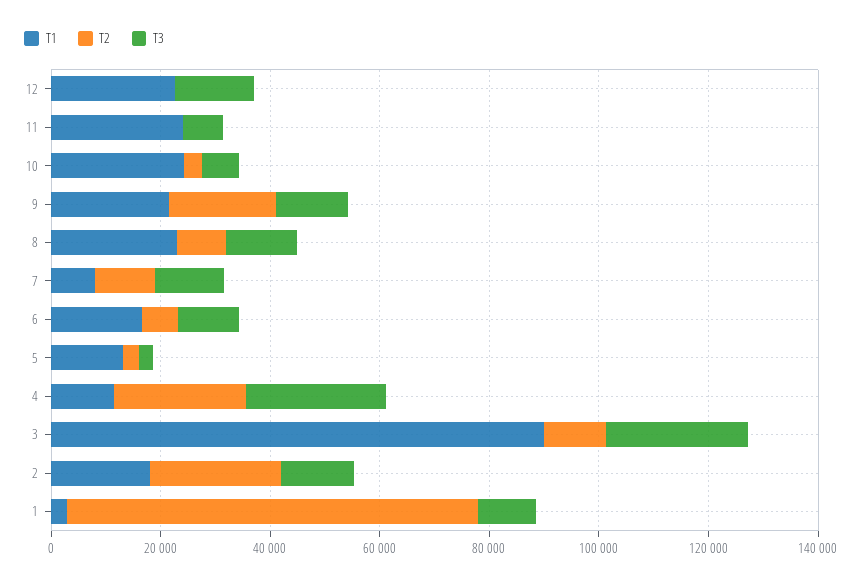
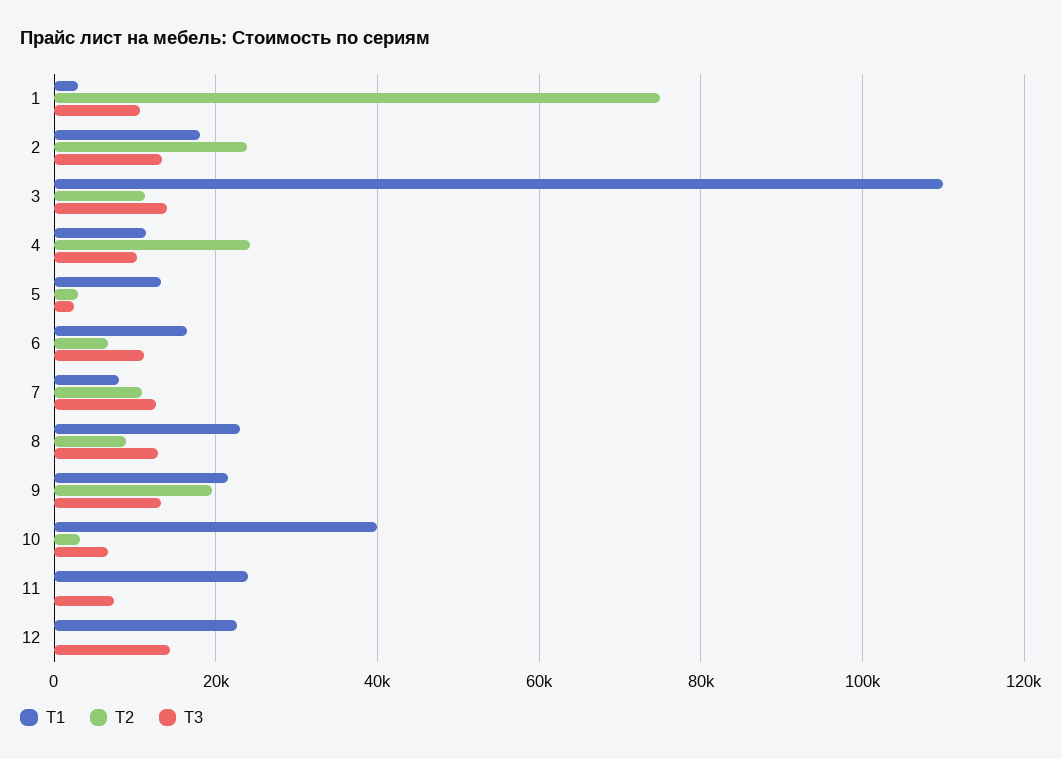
  {
    "T1": {
      "12": 22000,
      "11": 24000,
-     "10": 25000,
+     "10": 40000,
      "9": 22000,
      "8": 24000,
      "7": 8000,
      "6": 16000,
      "5": 14000,
      "4": 12000,
-     "3": 90000,
+     "3": 110000,
      "2": 18000,
      "1": 2000
    },
    "T2": {
      "12": 0,
      "11": 0,
      "10": 4000,
      "9": 20000,
      "8": 8000,
      "7": 10000,
      "6": 6000,
      "5": 2000,
      "4": 24000,
      "3": 12000,
      "2": 24000,
      "1": 76000
    },
    "T3": {
      "12": 14000,
      "11": 8000,
      "10": 6000,
      "9": 14000,
      "8": 12000,
      "7": 12000,
      "6": 12000,
      "5": 2000,
-     "4": 25000,
+     "4": 10000,
-     "3": 25000,
+     "3": 14000,
      "2": 14000,
      "1": 10000
    }
  }

